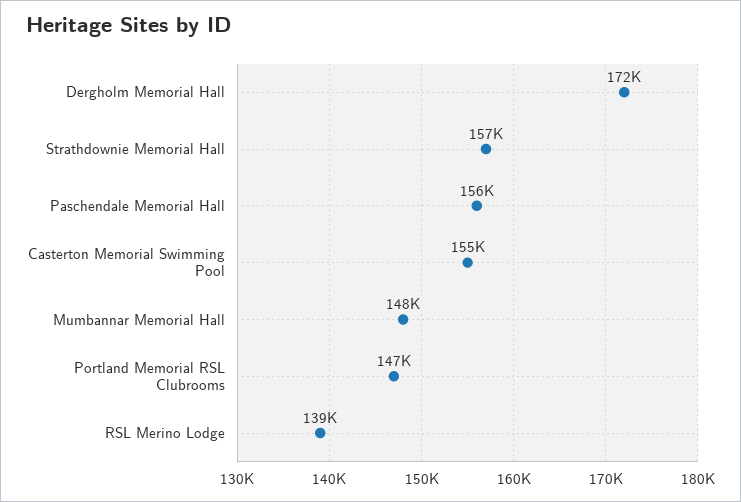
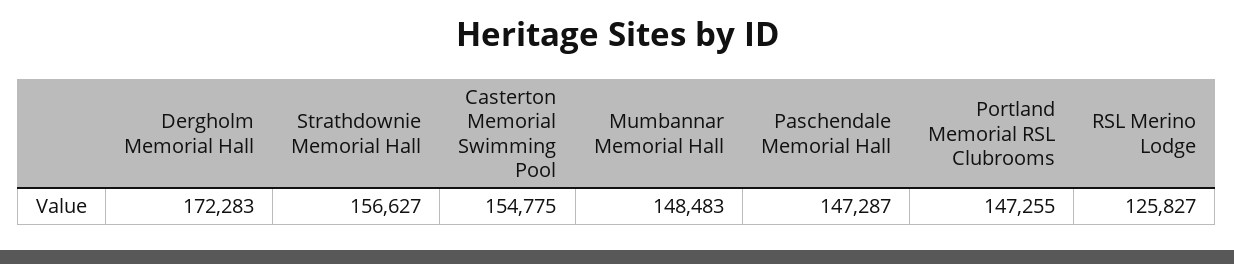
  {
    "Dergholm Memorial Hall": 172283,
    "Strathdownie Memorial Hall": 156627,
-   "Paschendale Memorial Hall": 156000,
+   "Paschendale Memorial Hall": 147287,
    "Casterton Memorial Swimming Pool": 154775,
    "Mumbannar Memorial Hall": 148483,
    "Portland Memorial RSL Clubrooms": 147255,
-   "RSL Merino Lodge": 139000
+   "RSL Merino Lodge": 125827
  }

